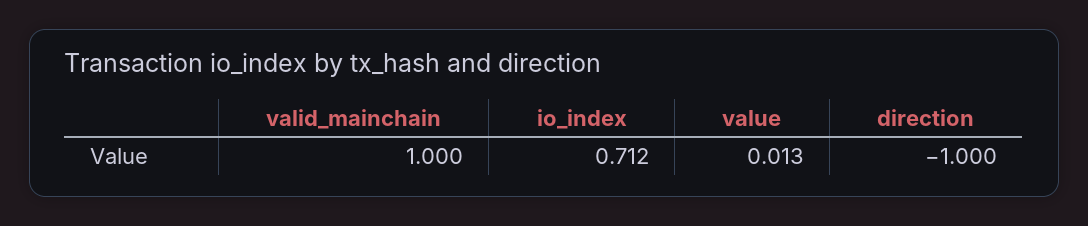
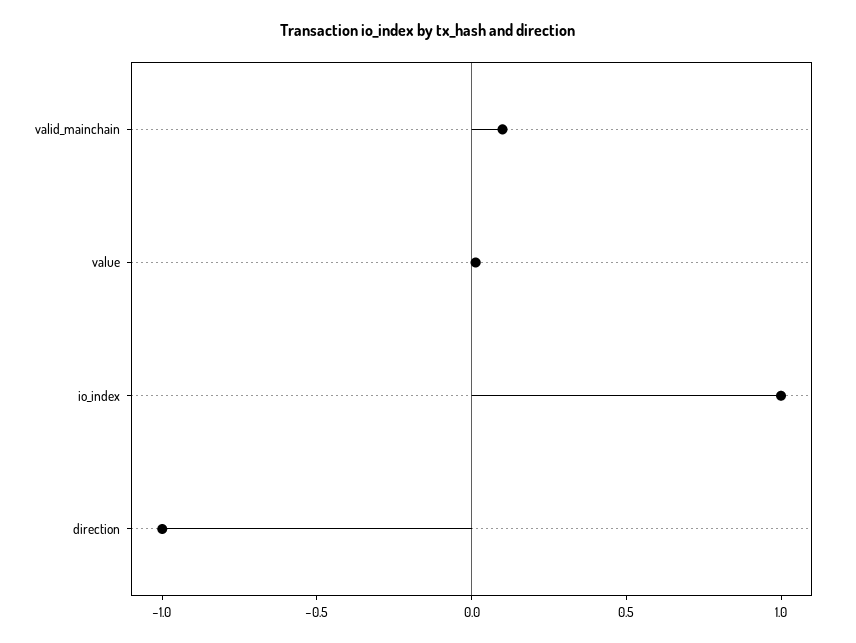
  {
-   "valid_mainchain": 1,
+   "valid_mainchain": 0.1,
-   "io_index": 0.712,
+   "io_index": 1,
    "value": 0.013,
    "direction": -1
  }

